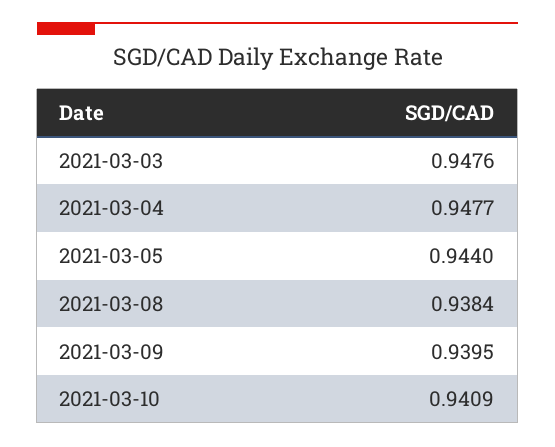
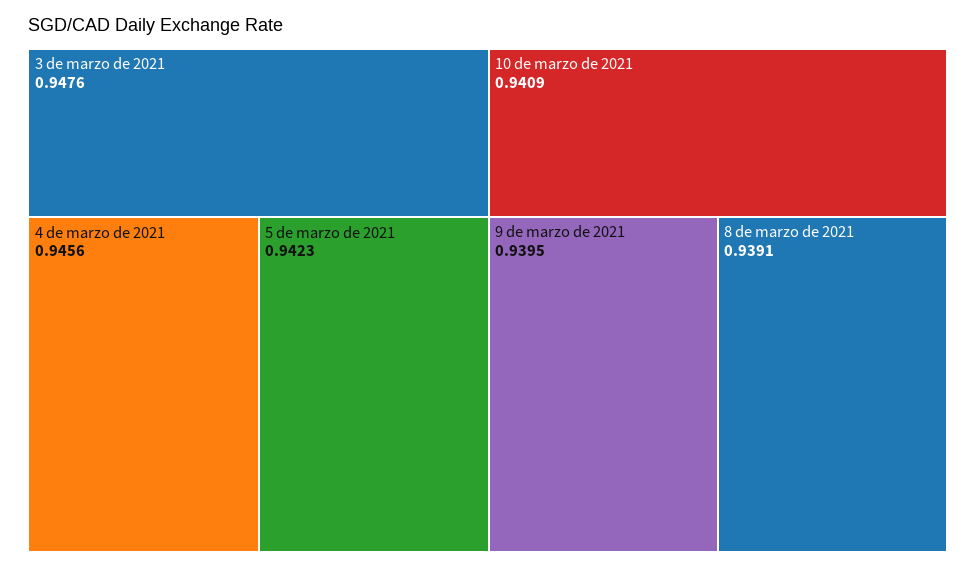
  {
    "2021-03-03": 0.9476,
-   "2021-03-04": 0.9477,
+   "2021-03-04": 0.9456,
-   "2021-03-05": 0.944,
+   "2021-03-05": 0.9423,
-   "2021-03-08": 0.9384,
+   "2021-03-08": 0.9391,
    "2021-03-09": 0.9395,
    "2021-03-10": 0.9409
  }

